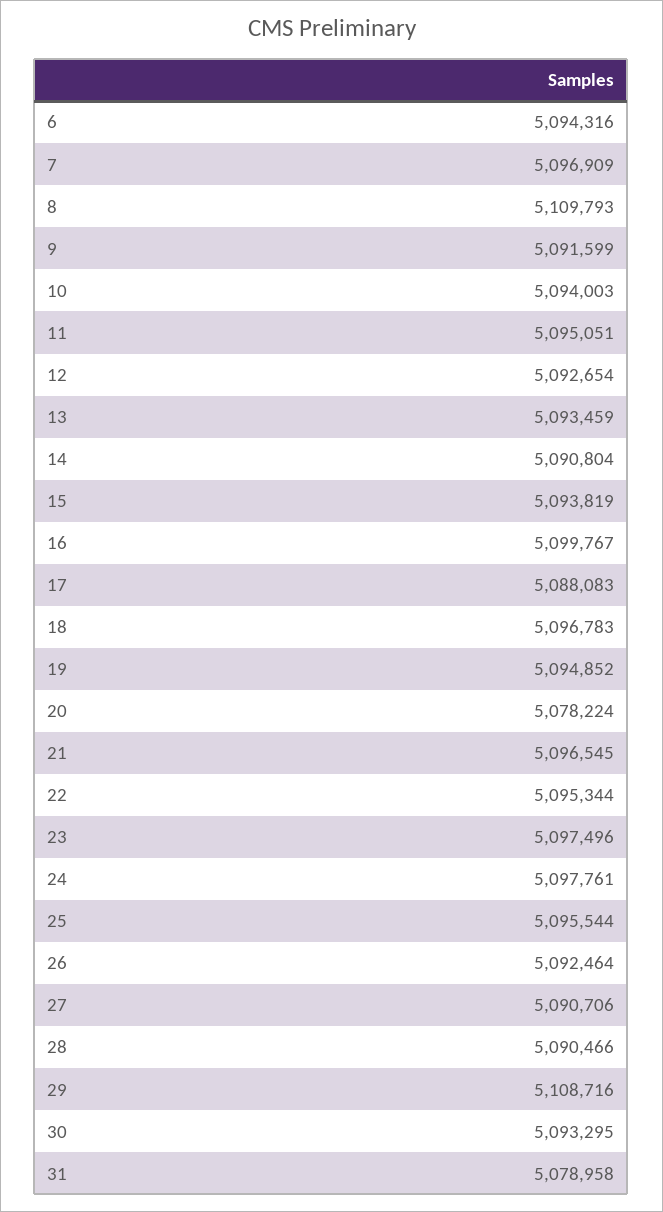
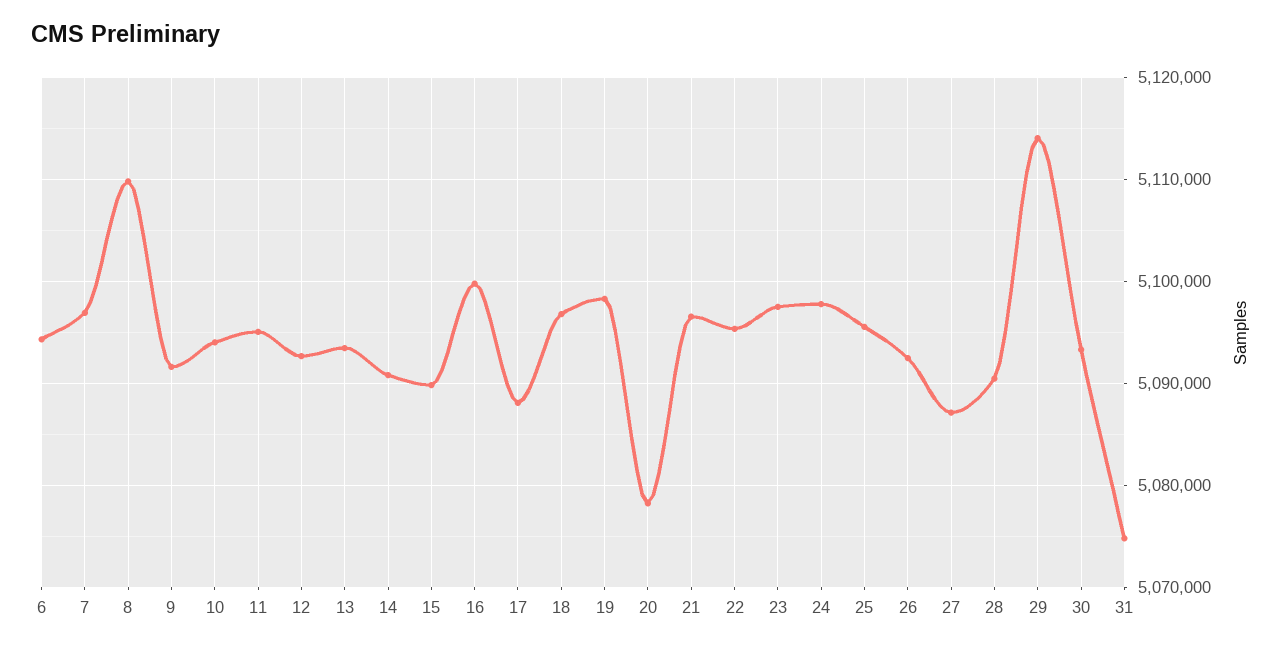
  {
    "6": 5094316,
    "7": 5096909,
    "8": 5109793,
    "9": 5091599,
    "10": 5094003,
    "11": 5095051,
    "12": 5092654,
    "13": 5093459,
    "14": 5090804,
-   "15": 5093819,
+   "15": 5090000,
    "16": 5099767,
    "17": 5088083,
    "18": 5096783,
-   "19": 5094852,
+   "19": 5098000,
    "20": 5078224,
    "21": 5096545,
    "22": 5095344,
    "23": 5097496,
    "24": 5097761,
    "25": 5095544,
    "26": 5092464,
-   "27": 5090706,
+   "27": 5087000,
    "28": 5090466,
-   "29": 5108716,
+   "29": 5114000,
    "30": 5093295,
-   "31": 5078958
+   "31": 5075000
  }

